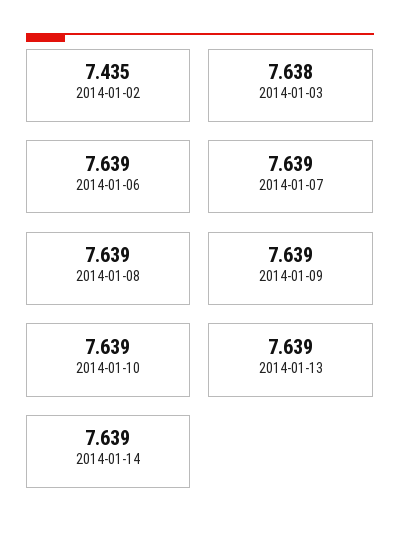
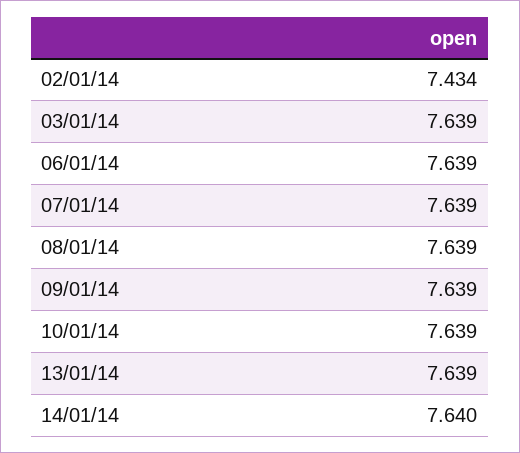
  {
-   "2014-01-02": 7.435,
+   "2014-01-02": 7.434,
-   "2014-01-03": 7.638,
+   "2014-01-03": 7.639,
    "2014-01-06": 7.639,
    "2014-01-07": 7.639,
    "2014-01-08": 7.639,
    "2014-01-09": 7.639,
    "2014-01-10": 7.639,
    "2014-01-13": 7.639,
-   "2014-01-14": 7.639
+   "2014-01-14": 7.64
  }

